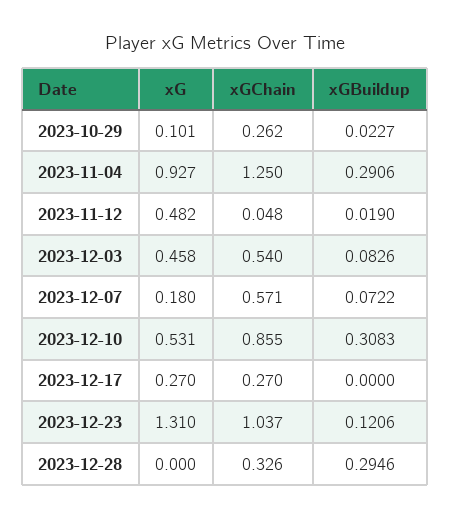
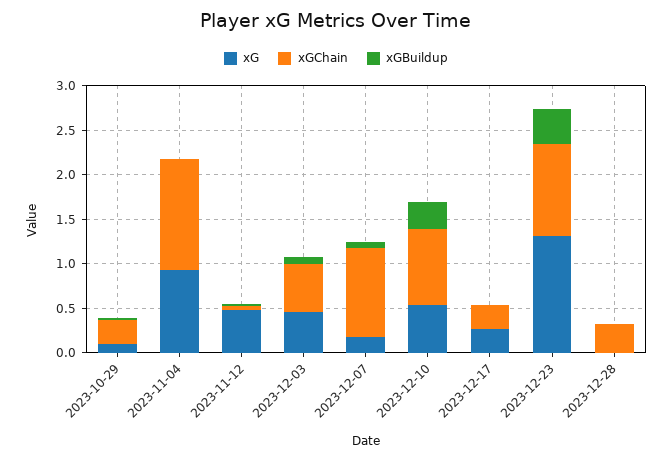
  {
    "xG": {
      "2023-10-29": 0.101,
      "2023-11-04": 0.927,
      "2023-11-12": 0.482,
      "2023-12-03": 0.458,
      "2023-12-07": 0.18,
      "2023-12-10": 0.531,
      "2023-12-17": 0.27,
      "2023-12-23": 1.31,
      "2023-12-28": 0
    },
    "xGChain": {
      "2023-10-29": 0.262,
      "2023-11-04": 1.25,
      "2023-11-12": 0.048,
      "2023-12-03": 0.54,
-     "2023-12-07": 0.571,
+     "2023-12-07": 1,
      "2023-12-10": 0.855,
      "2023-12-17": 0.27,
      "2023-12-23": 1.037,
      "2023-12-28": 0.326
    },
    "xGBuildup": {
      "2023-10-29": 0.0227,
-     "2023-11-04": 0.2906,
+     "2023-11-04": 0,
      "2023-11-12": 0.019,
      "2023-12-03": 0.0826,
      "2023-12-07": 0.0722,
      "2023-12-10": 0.3083,
      "2023-12-17": 0,
-     "2023-12-23": 0.1206,
+     "2023-12-23": 0.4,
-     "2023-12-28": 0.2946
+     "2023-12-28": 0
    }
  }

